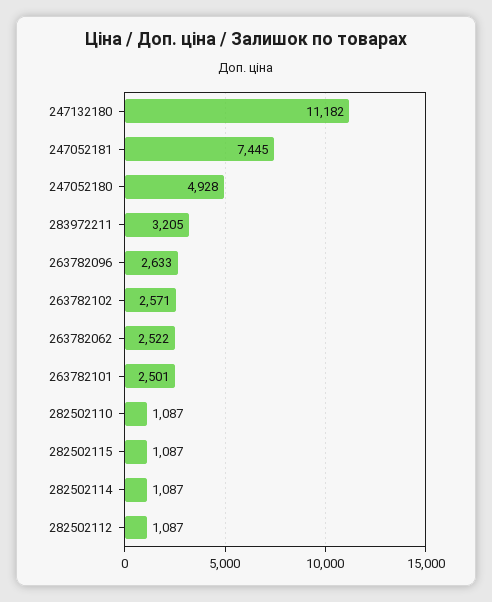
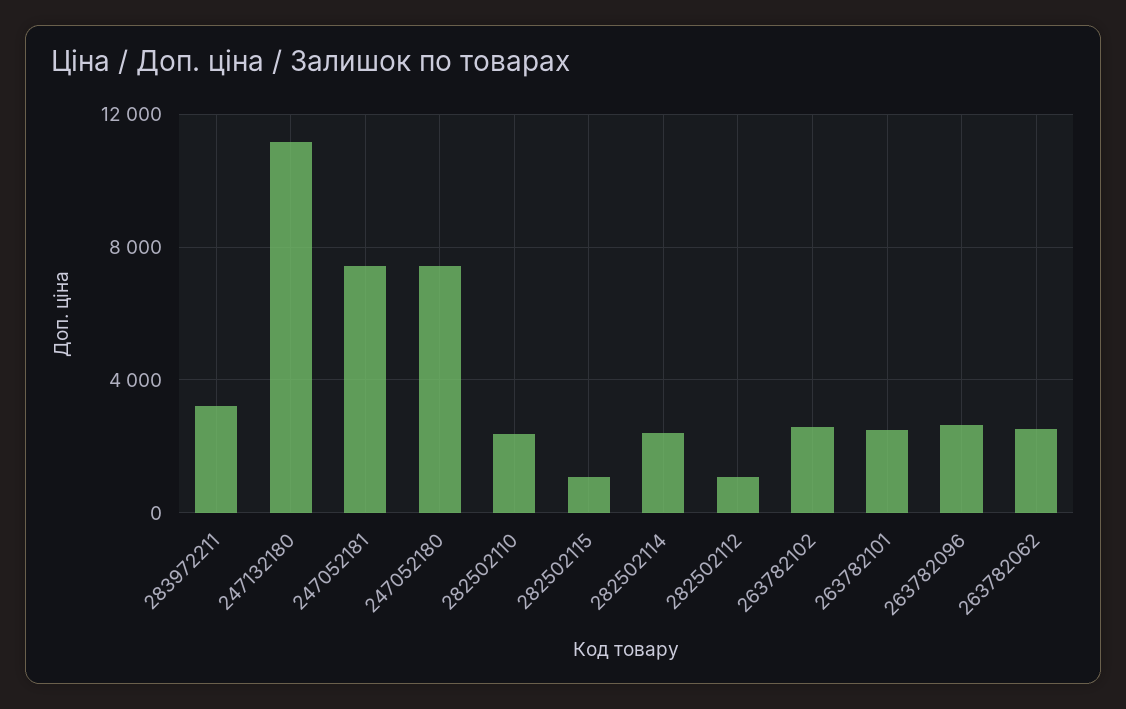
  {
    "247132180": 11182,
    "247052181": 7445,
-   "247052180": 4928,
+   "247052180": 7500,
    "283972211": 3205,
    "263782096": 2633,
    "263782102": 2571,
    "263782062": 2522,
    "263782101": 2501,
-   "282502110": 1087,
+   "282502110": 2500,
    "282502115": 1087,
-   "282502114": 1087,
+   "282502114": 2500,
    "282502112": 1087
  }

